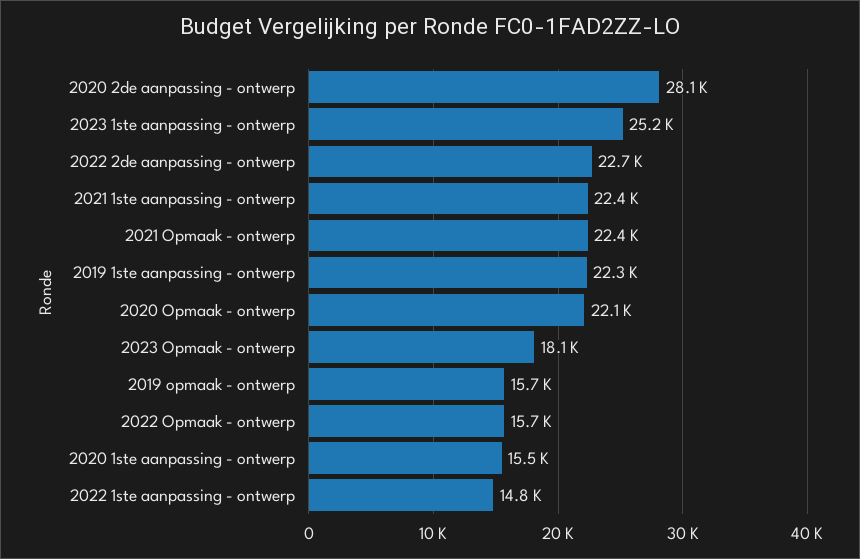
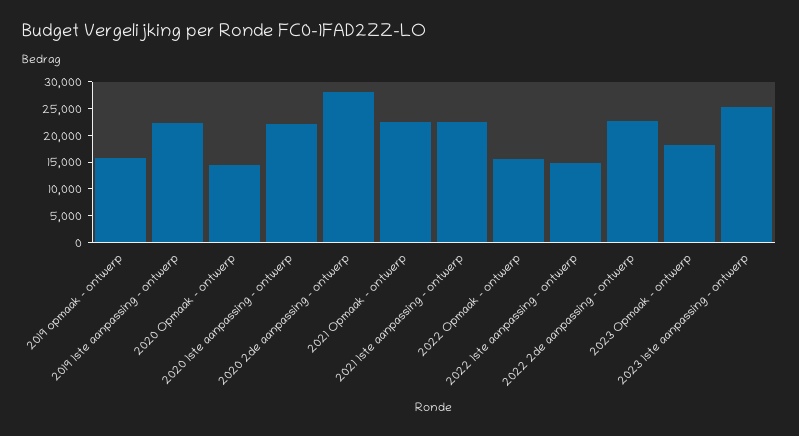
  {
    "2020 2de aanpassing - ontwerp": 28100,
    "2023 1ste aanpassing - ontwerp": 25200,
    "2022 2de aanpassing - ontwerp": 22700,
    "2021 1ste aanpassing - ontwerp": 22400,
    "2021 Opmaak - ontwerp": 22400,
    "2019 1ste aanpassing - ontwerp": 22300,
-   "2020 Opmaak - ontwerp": 22100,
+   "2020 Opmaak - ontwerp": 15000,
    "2023 Opmaak - ontwerp": 18100,
    "2019 opmaak - ontwerp": 15700,
    "2022 Opmaak - ontwerp": 15700,
-   "2020 1ste aanpassing - ontwerp": 15500,
+   "2020 1ste aanpassing - ontwerp": 22500,
    "2022 1ste aanpassing - ontwerp": 14800
  }

